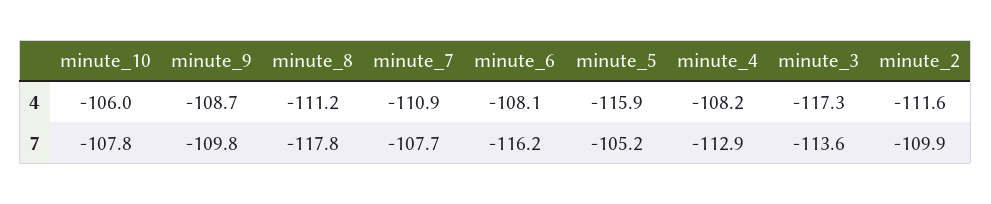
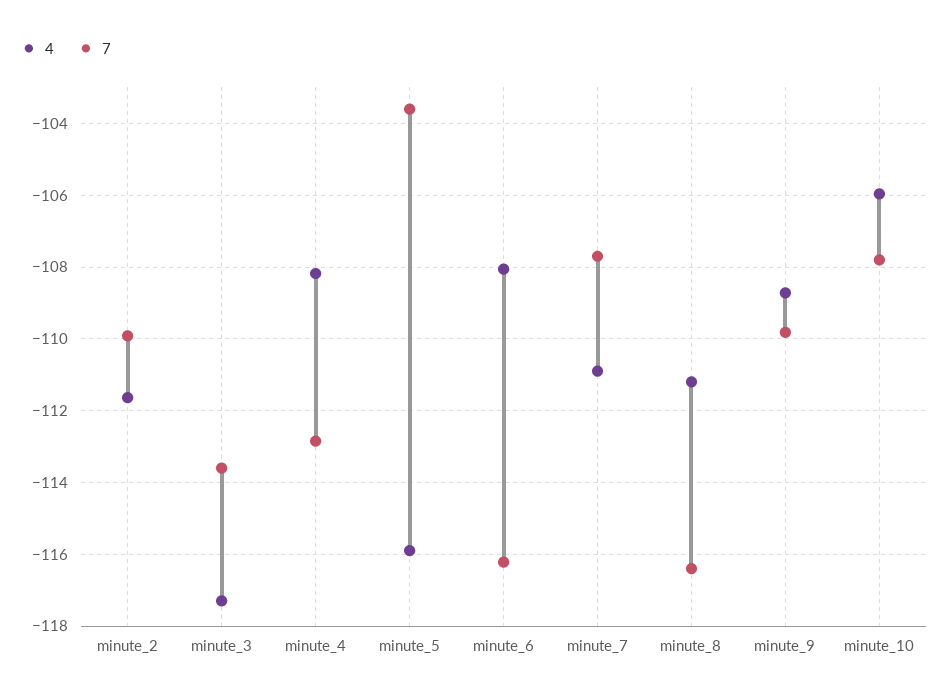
  {
    "4": {
      "minute_10": -106,
      "minute_9": -108.7,
      "minute_8": -111.2,
      "minute_7": -110.9,
      "minute_6": -108.1,
      "minute_5": -115.9,
      "minute_4": -108.2,
      "minute_3": -117.3,
      "minute_2": -111.6
    },
    "7": {
      "minute_10": -107.8,
      "minute_9": -109.8,
-     "minute_8": -117.8,
+     "minute_8": -116.4,
      "minute_7": -107.7,
      "minute_6": -116.2,
-     "minute_5": -105.2,
+     "minute_5": -103.6,
      "minute_4": -112.9,
      "minute_3": -113.6,
      "minute_2": -109.9
    }
  }

